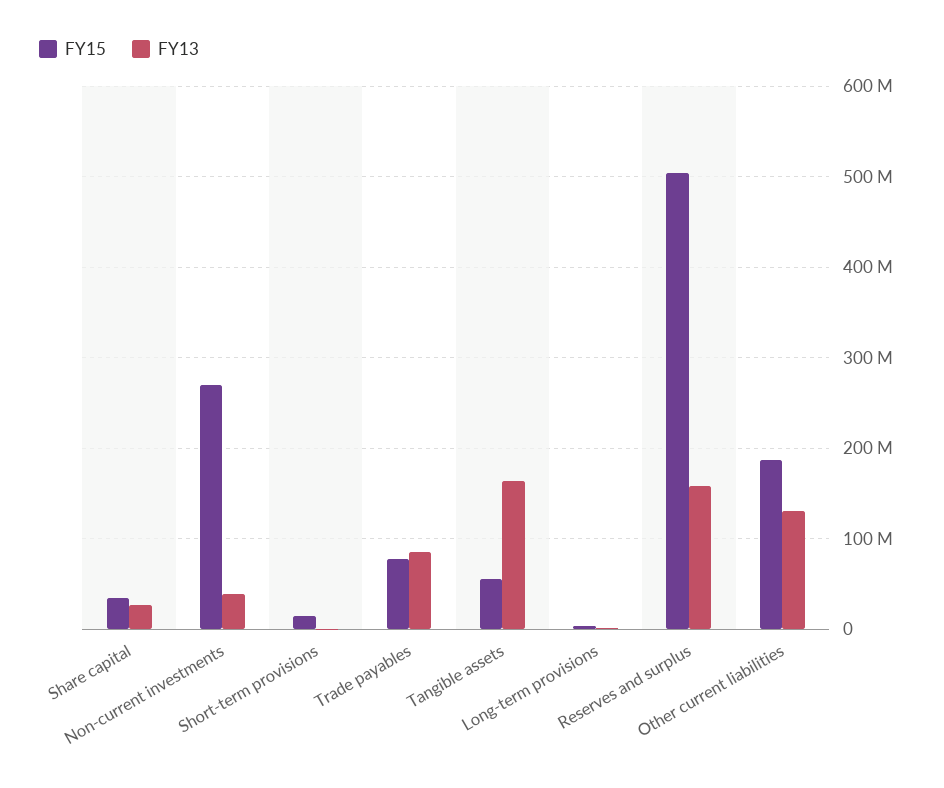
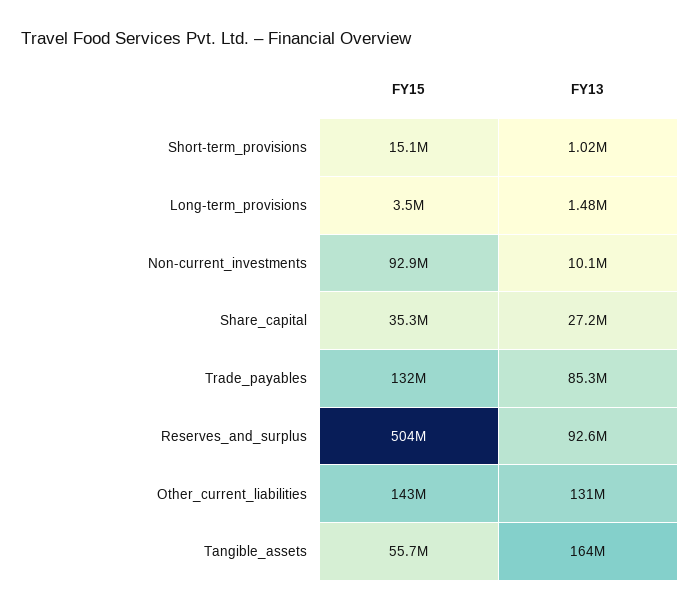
  {
    "FY15": {
      "Share capital": 35300000,
-     "Non-current investments": 270000000,
+     "Non-current investments": 92900000,
      "Short-term provisions": 15100000,
-     "Trade payables": 80000000,
+     "Trade payables": 132000000,
      "Tangible assets": 55700000,
      "Long-term provisions": 3500000,
      "Reserves and surplus": 504000000,
-     "Other current liabilities": 190000000
+     "Other current liabilities": 143000000
    },
    "FY13": {
      "Share capital": 27200000,
-     "Non-current investments": 40000000,
+     "Non-current investments": 10100000,
      "Short-term provisions": 1020000,
      "Trade payables": 85300000,
      "Tangible assets": 164000000,
      "Long-term provisions": 1480000,
-     "Reserves and surplus": 160000000,
+     "Reserves and surplus": 92600000,
      "Other current liabilities": 131000000
    }
  }

